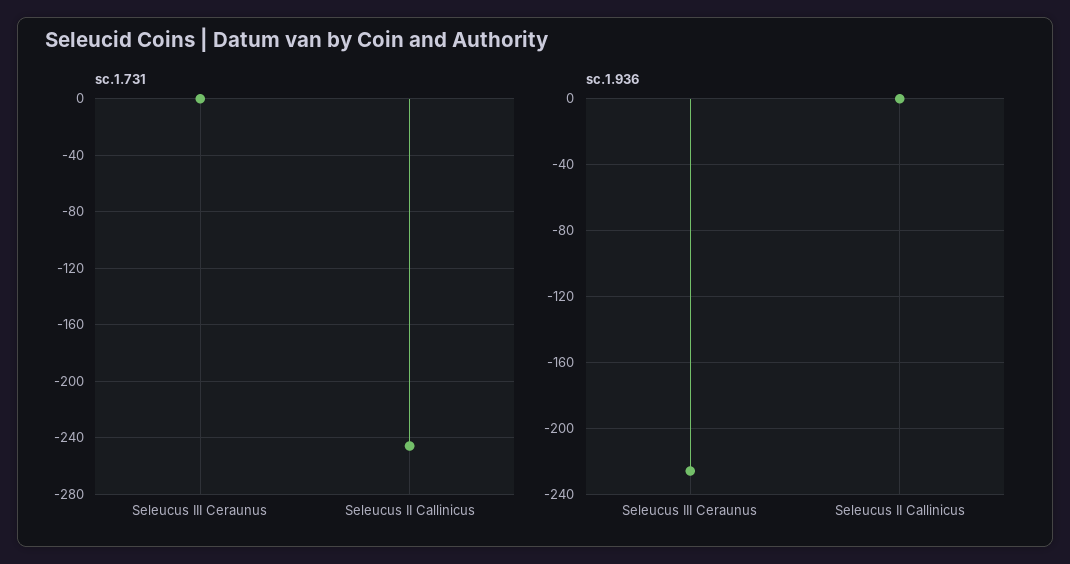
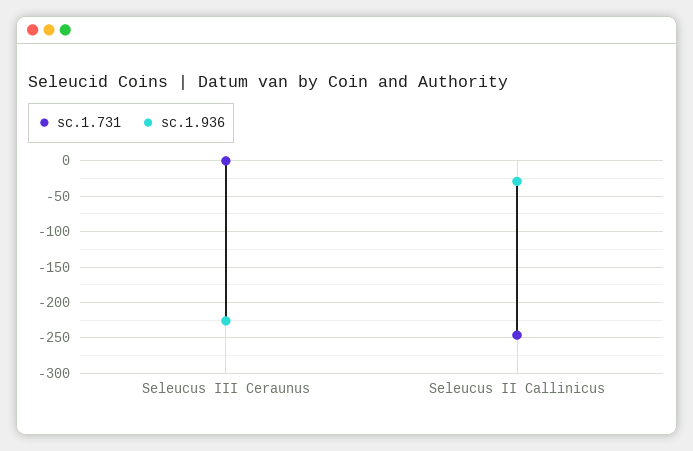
  {
    "sc.1.731": {
      "Seleucus III Ceraunus": 0,
      "Seleucus II Callinicus": -245
    },
    "sc.1.936": {
      "Seleucus III Ceraunus": -225,
-     "Seleucus II Callinicus": 0
+     "Seleucus II Callinicus": -30
    }
  }

